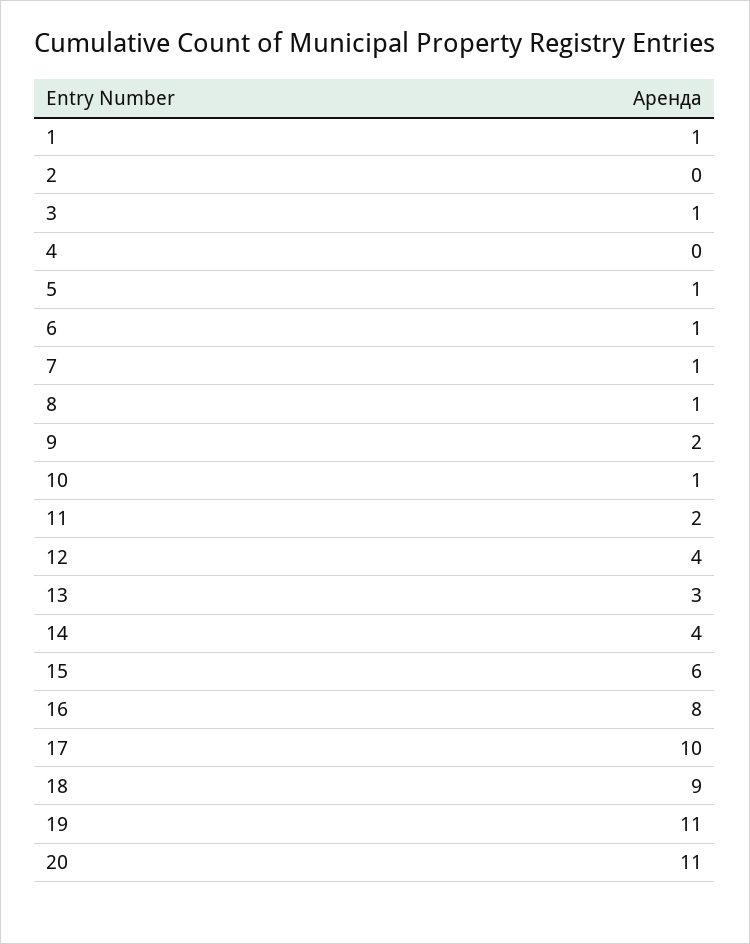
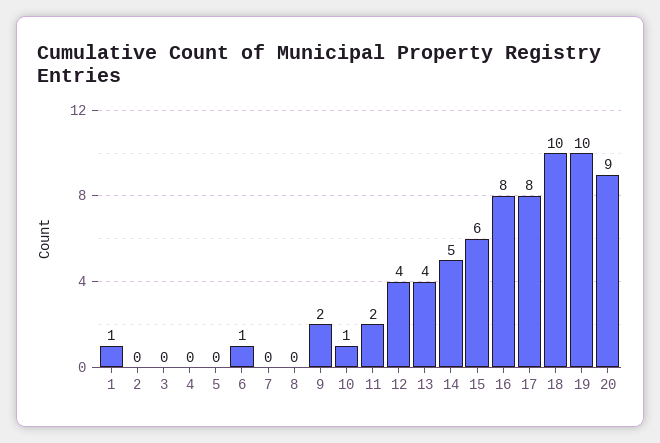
  {
    "1": 1,
    "2": 0,
-   "3": 1,
+   "3": 0,
    "4": 0,
-   "5": 1,
+   "5": 0,
    "6": 1,
-   "7": 1,
+   "7": 0,
-   "8": 1,
+   "8": 0,
    "9": 2,
    "10": 1,
    "11": 2,
    "12": 4,
-   "13": 3,
+   "13": 4,
-   "14": 4,
+   "14": 5,
    "15": 6,
    "16": 8,
-   "17": 10,
+   "17": 8,
-   "18": 9,
+   "18": 10,
-   "19": 11,
+   "19": 10,
-   "20": 11
+   "20": 9
  }

